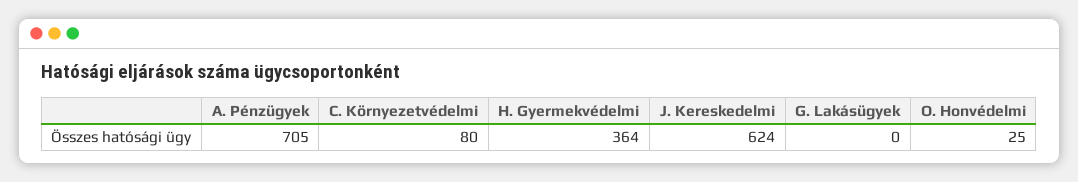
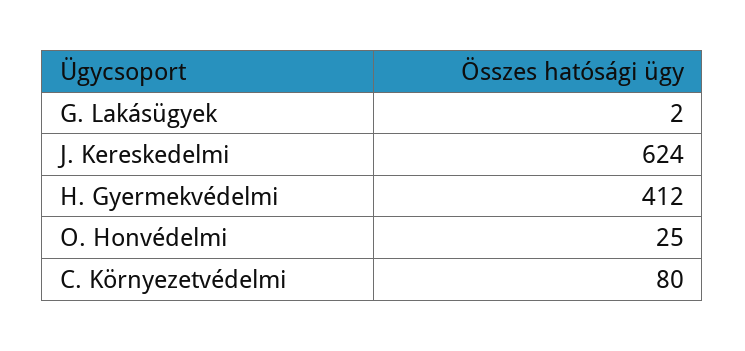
  {
-   "A. Pénzügyek": 705,
    "C. Környezetvédelmi": 80,
-   "H. Gyermekvédelmi": 364,
+   "H. Gyermekvédelmi": 412,
    "J. Kereskedelmi": 624,
-   "G. Lakásügyek": 0,
+   "G. Lakásügyek": 2,
    "O. Honvédelmi": 25
  }

